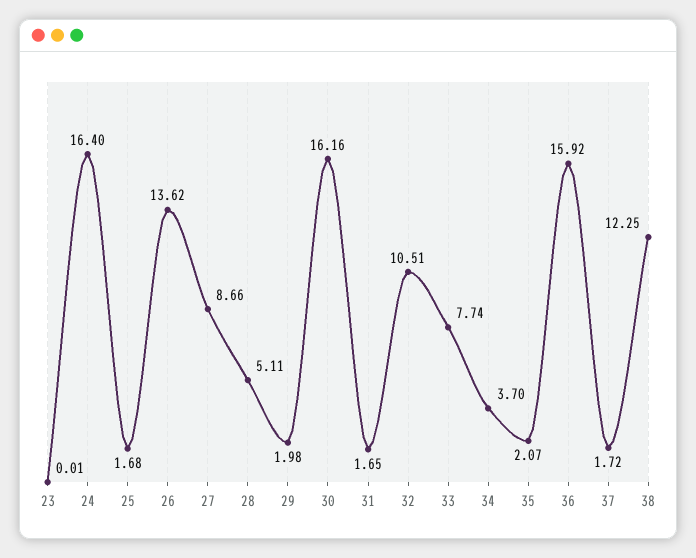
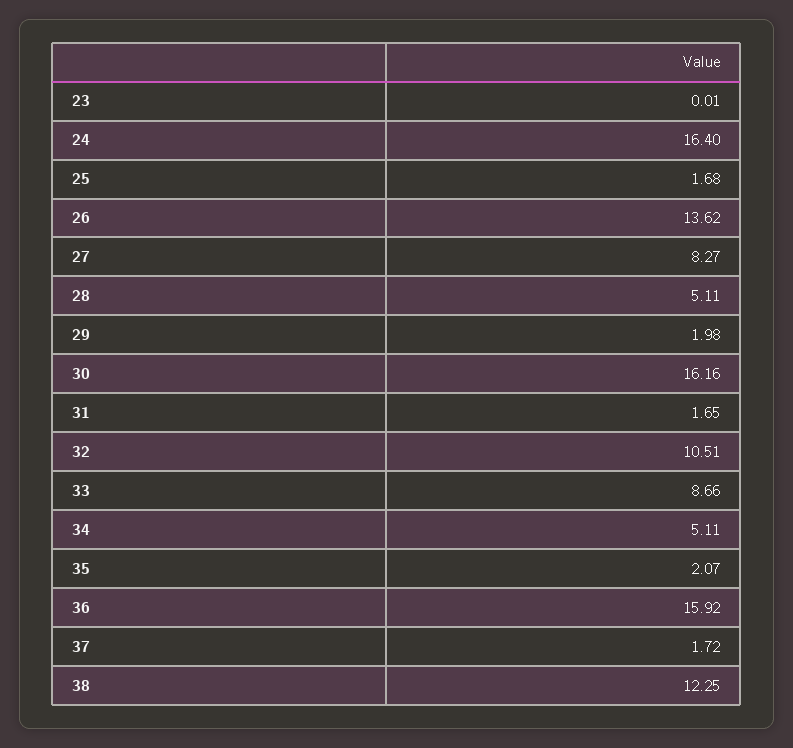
  {
    "23": 0.01,
    "24": 16.4,
    "25": 1.68,
    "26": 13.62,
-   "27": 8.66,
+   "27": 8.27,
    "28": 5.11,
    "29": 1.98,
    "30": 16.16,
    "31": 1.65,
    "32": 10.51,
-   "33": 7.74,
+   "33": 8.66,
-   "34": 3.7,
+   "34": 5.11,
    "35": 2.07,
    "36": 15.92,
    "37": 1.72,
    "38": 12.25
  }

